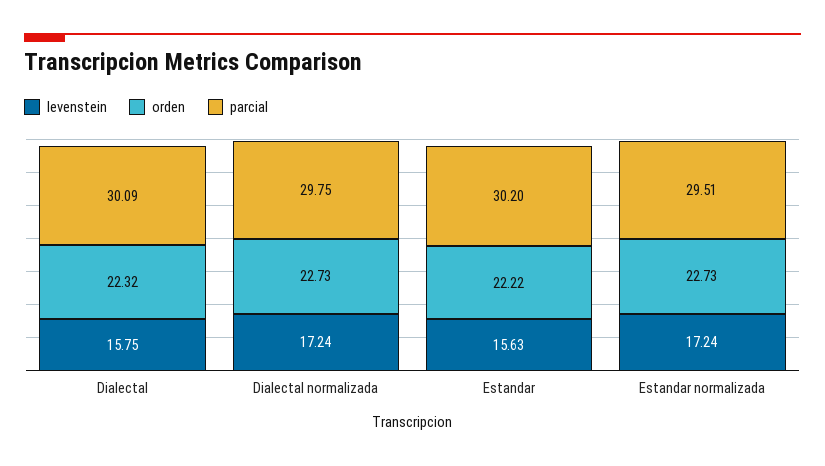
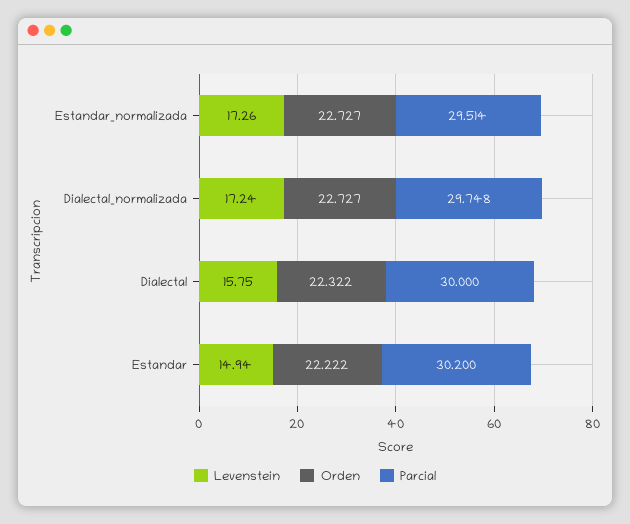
  {
    "levenstein": {
      "Dialectal": 15.75,
      "Dialectal normalizada": 17.24,
-     "Estandar": 15.63,
+     "Estandar": 14.94,
-     "Estandar normalizada": 17.24
+     "Estandar normalizada": 17.26
    },
    "orden": {
      "Dialectal": 22.322,
      "Dialectal normalizada": 22.727,
      "Estandar": 22.222,
      "Estandar normalizada": 22.727
    },
    "parcial": {
-     "Dialectal": 30.09,
+     "Dialectal": 30,
      "Dialectal normalizada": 29.748,
      "Estandar": 30.2,
      "Estandar normalizada": 29.514
    }
  }

